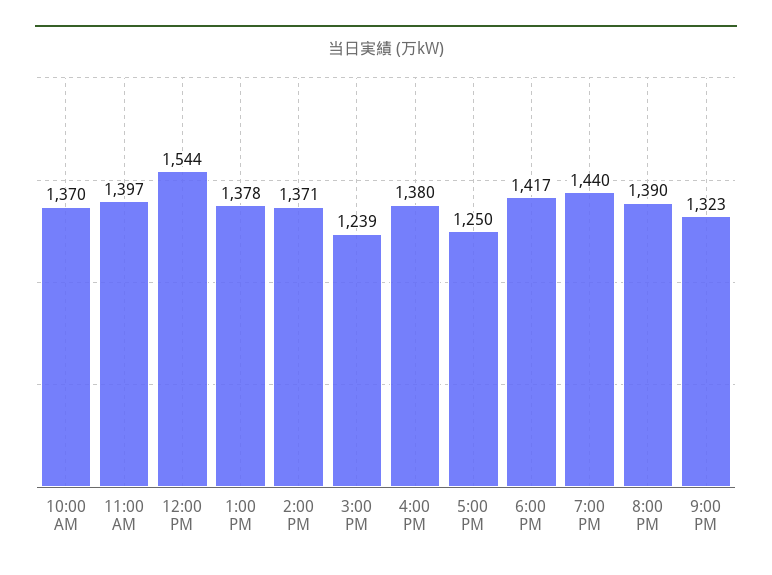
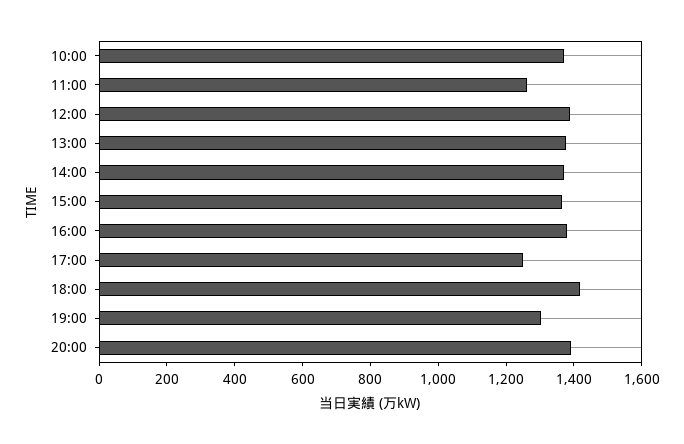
  {
    "10:00 AM": 1370,
-   "11:00 AM": 1397,
+   "11:00 AM": 1250,
-   "12:00 PM": 1544,
+   "12:00 PM": 1400,
    "1:00 PM": 1378,
    "2:00 PM": 1371,
-   "3:00 PM": 1239,
+   "3:00 PM": 1350,
    "4:00 PM": 1380,
    "5:00 PM": 1250,
    "6:00 PM": 1417,
-   "7:00 PM": 1440,
+   "7:00 PM": 1300,
-   "8:00 PM": 1390,
+   "8:00 PM": 1390
-   "9:00 PM": 1323
  }

